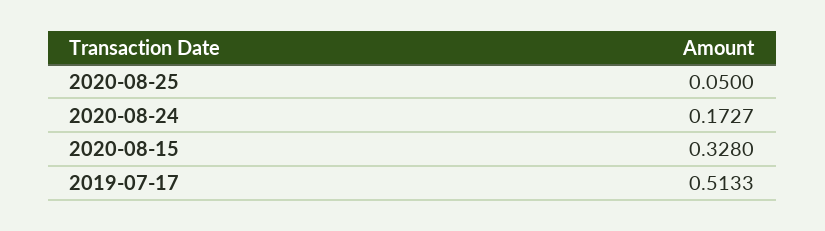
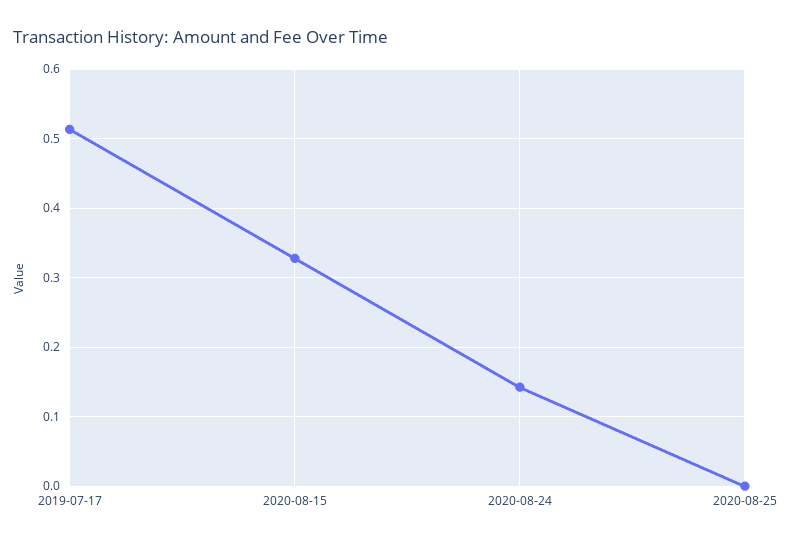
  {
-   "2020-08-25": 0.05,
+   "2020-08-25": 0,
-   "2020-08-24": 0.1727,
+   "2020-08-24": 0.14,
    "2020-08-15": 0.328,
    "2019-07-17": 0.5133
  }

